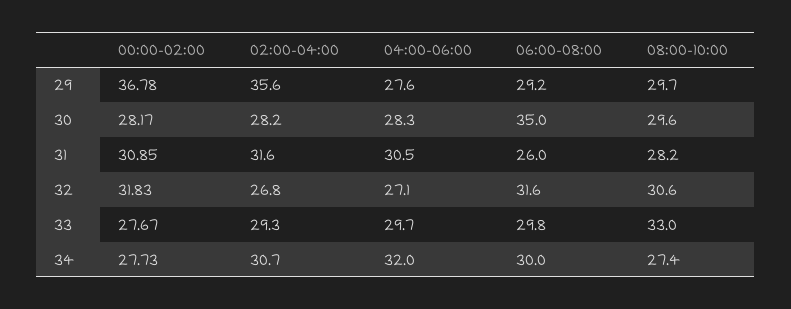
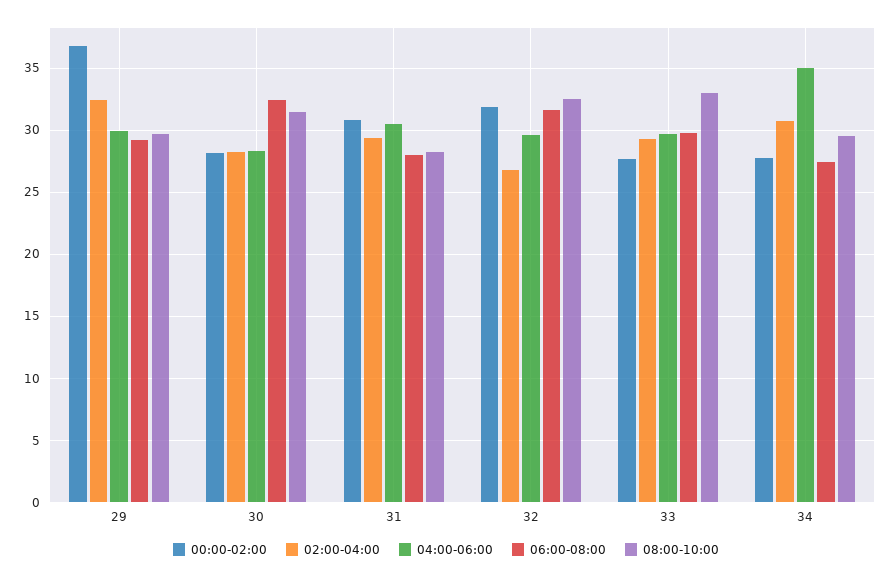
  {
    "00:00-02:00": {
      "29": 36.78,
      "30": 28.17,
      "31": 30.85,
      "32": 31.83,
      "33": 27.67,
      "34": 27.73
    },
    "02:00-04:00": {
-     "29": 35.6,
+     "29": 32.5,
      "30": 28.2,
-     "31": 31.6,
+     "31": 29.5,
      "32": 26.8,
      "33": 29.3,
      "34": 30.7
    },
    "04:00-06:00": {
-     "29": 27.6,
+     "29": 30,
      "30": 28.3,
      "31": 30.5,
-     "32": 27.1,
+     "32": 29.5,
      "33": 29.7,
-     "34": 32
+     "34": 35
    },
    "06:00-08:00": {
      "29": 29.2,
-     "30": 35,
+     "30": 32.5,
-     "31": 26,
+     "31": 28,
      "32": 31.6,
      "33": 29.8,
-     "34": 30
+     "34": 27.5
    },
    "08:00-10:00": {
      "29": 29.7,
-     "30": 29.6,
+     "30": 31.5,
      "31": 28.2,
-     "32": 30.6,
+     "32": 32.5,
      "33": 33,
-     "34": 27.4
+     "34": 29.5
    }
  }

